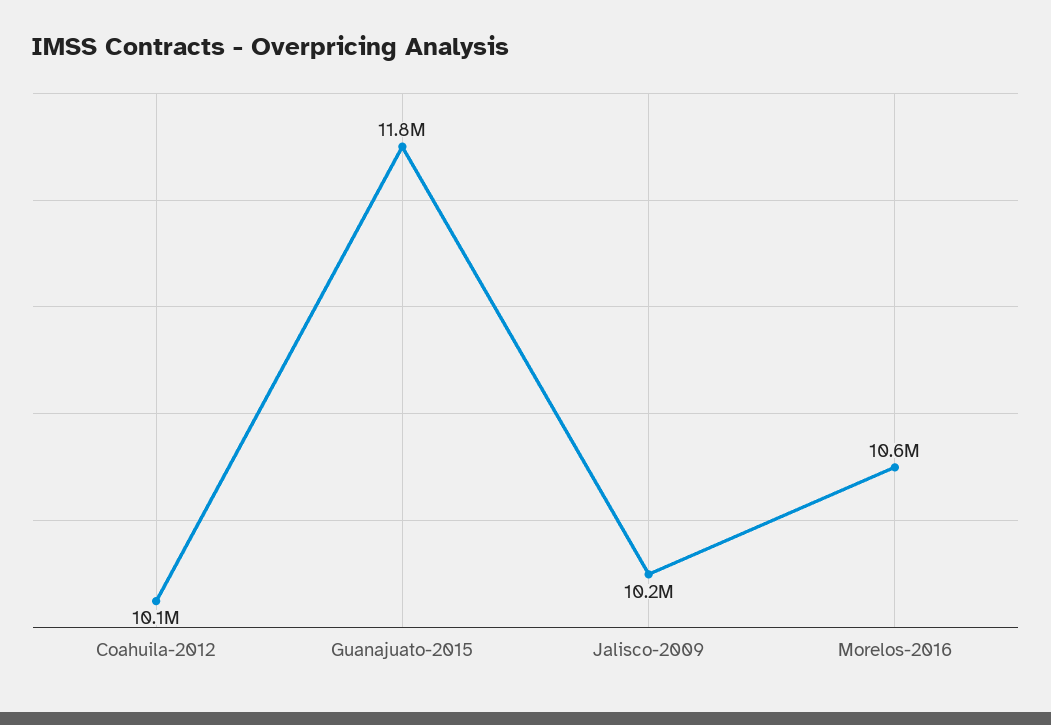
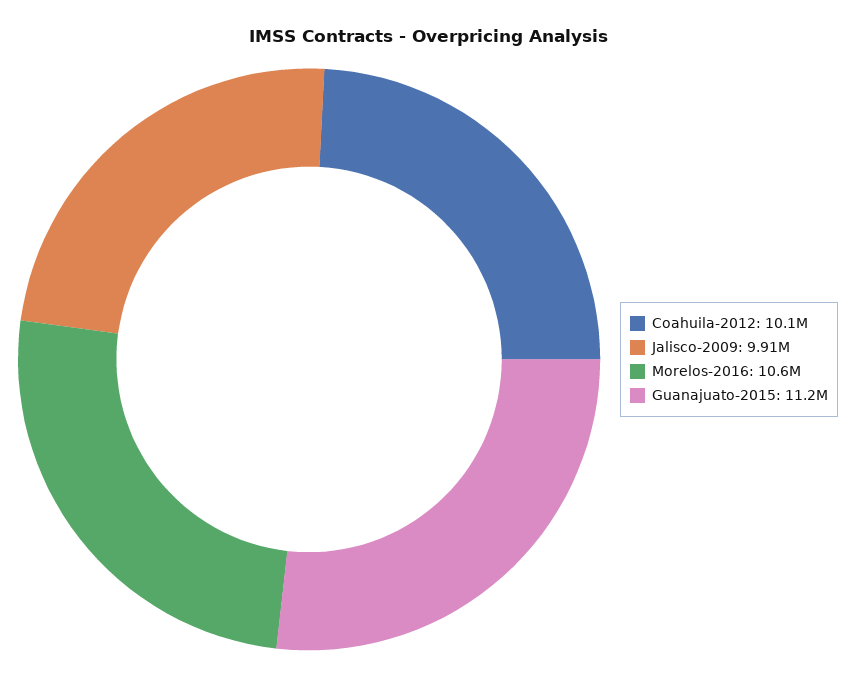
  {
    "Coahuila-2012": 10100000,
-   "Guanajuato-2015": 11800000,
+   "Guanajuato-2015": 11200000,
-   "Jalisco-2009": 10200000,
+   "Jalisco-2009": 9910000,
    "Morelos-2016": 10600000
  }

